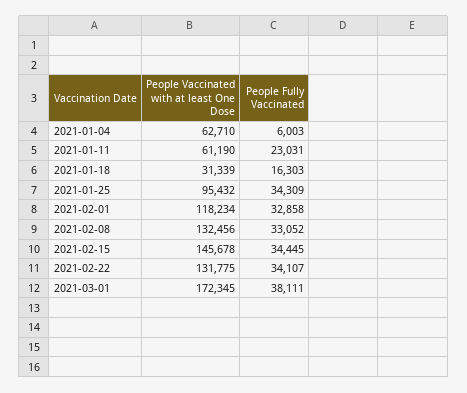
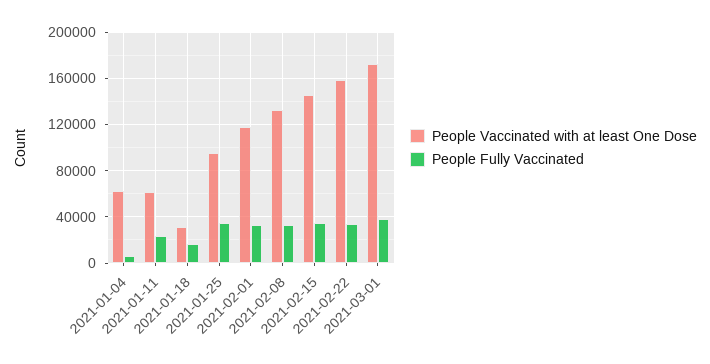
  {
    "People Vaccinated with at least One Dose": {
      "2021-01-04": 62710,
      "2021-01-11": 61190,
      "2021-01-18": 31339,
      "2021-01-25": 95432,
      "2021-02-01": 118234,
      "2021-02-08": 132456,
      "2021-02-15": 145678,
-     "2021-02-22": 131775,
+     "2021-02-22": 160000,
      "2021-03-01": 172345
    },
    "People Fully Vaccinated": {
      "2021-01-04": 6003,
      "2021-01-11": 23031,
      "2021-01-18": 16303,
      "2021-01-25": 34309,
      "2021-02-01": 32858,
      "2021-02-08": 33052,
      "2021-02-15": 34445,
      "2021-02-22": 34107,
      "2021-03-01": 38111
    }
  }

